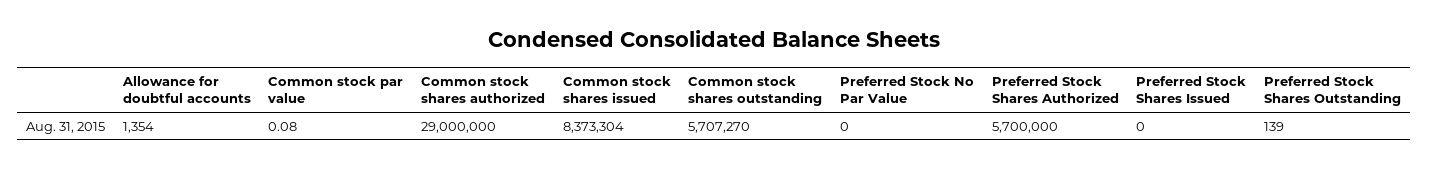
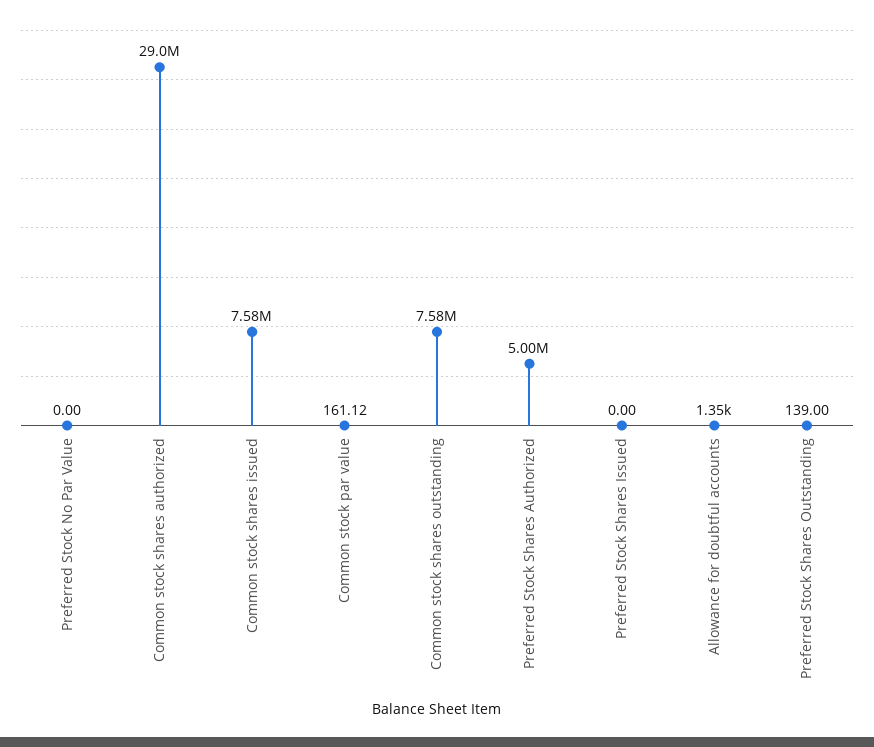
  {
    "Allowance for doubtful accounts": 1354,
-   "Common stock par value": 0.08,
+   "Common stock par value": 161.12,
    "Common stock shares authorized": 29000000,
-   "Common stock shares issued": 8373304,
+   "Common stock shares issued": 7580000,
-   "Common stock shares outstanding": 5707270,
+   "Common stock shares outstanding": 7580000,
    "Preferred Stock No Par Value": 0,
-   "Preferred Stock Shares Authorized": 5700000,
+   "Preferred Stock Shares Authorized": 5000000,
    "Preferred Stock Shares Issued": 0,
    "Preferred Stock Shares Outstanding": 139
  }

